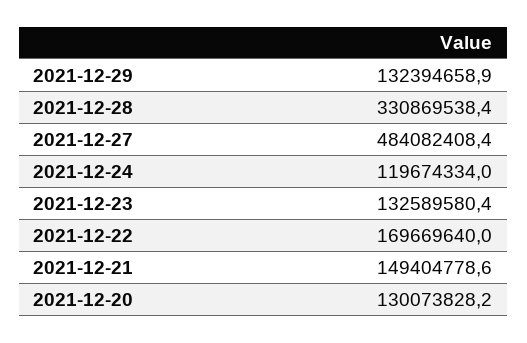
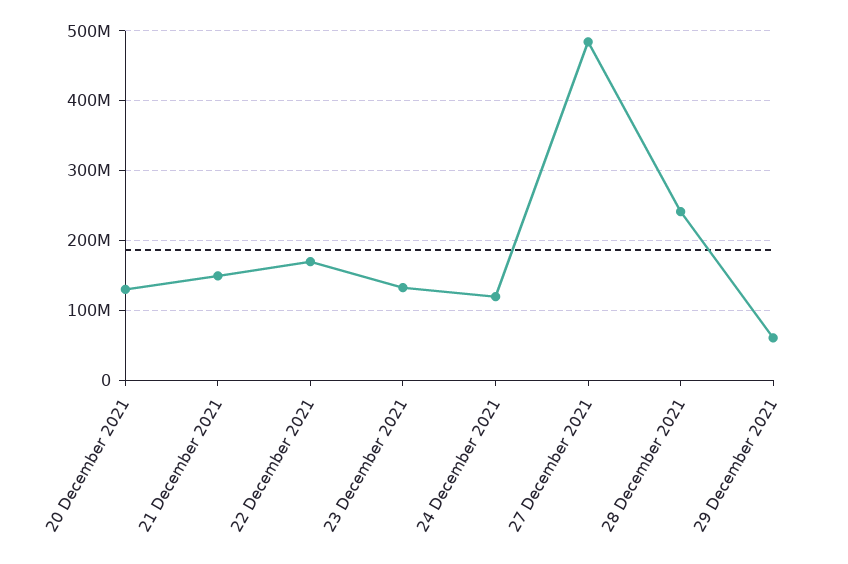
  {
-   "2021-12-29": 132394658.9,
+   "2021-12-29": 60000000,
-   "2021-12-28": 330869538.4,
+   "2021-12-28": 240000000,
    "2021-12-27": 484082408.4,
    "2021-12-24": 119674334,
    "2021-12-23": 132589580.4,
    "2021-12-22": 169669640,
    "2021-12-21": 149404778.6,
    "2021-12-20": 130073828.2
  }

